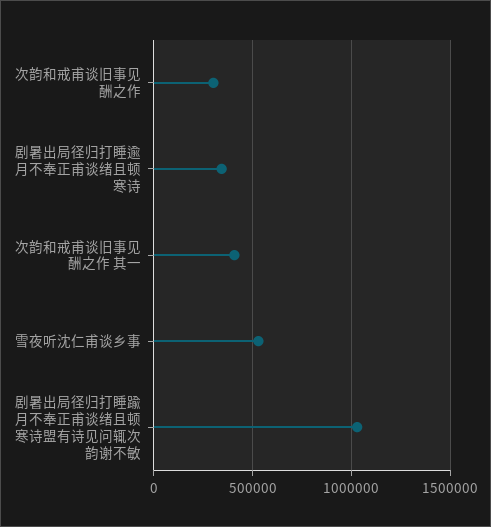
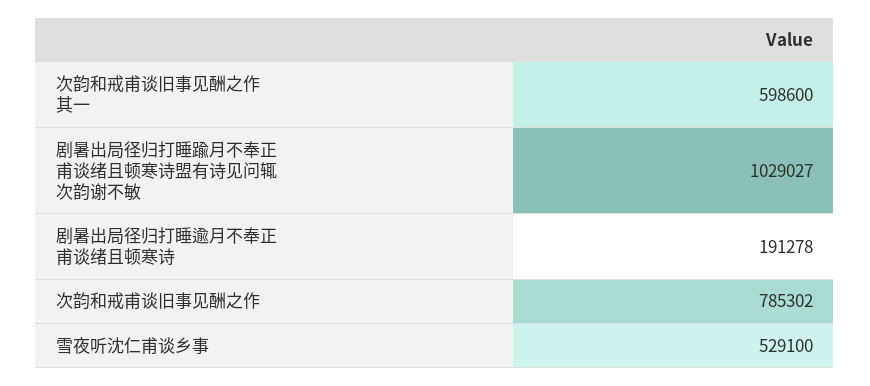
  {
-   "次韵和戒甫谈旧事见酬之作": 300000,
+   "次韵和戒甫谈旧事见酬之作": 785302,
-   "剧暑出局径归打睡逾月不奉正甫谈绪且顿寒诗": 350000,
+   "剧暑出局径归打睡逾月不奉正甫谈绪且顿寒诗": 191278,
-   "次韵和戒甫谈旧事见酬之作 其一": 400000,
+   "次韵和戒甫谈旧事见酬之作 其一": 598600,
    "雪夜听沈仁甫谈乡事": 529100,
    "剧暑出局径归打睡踰月不奉正甫谈绪且顿寒诗盟有诗见问辄次韵谢不敏": 1029027
  }

